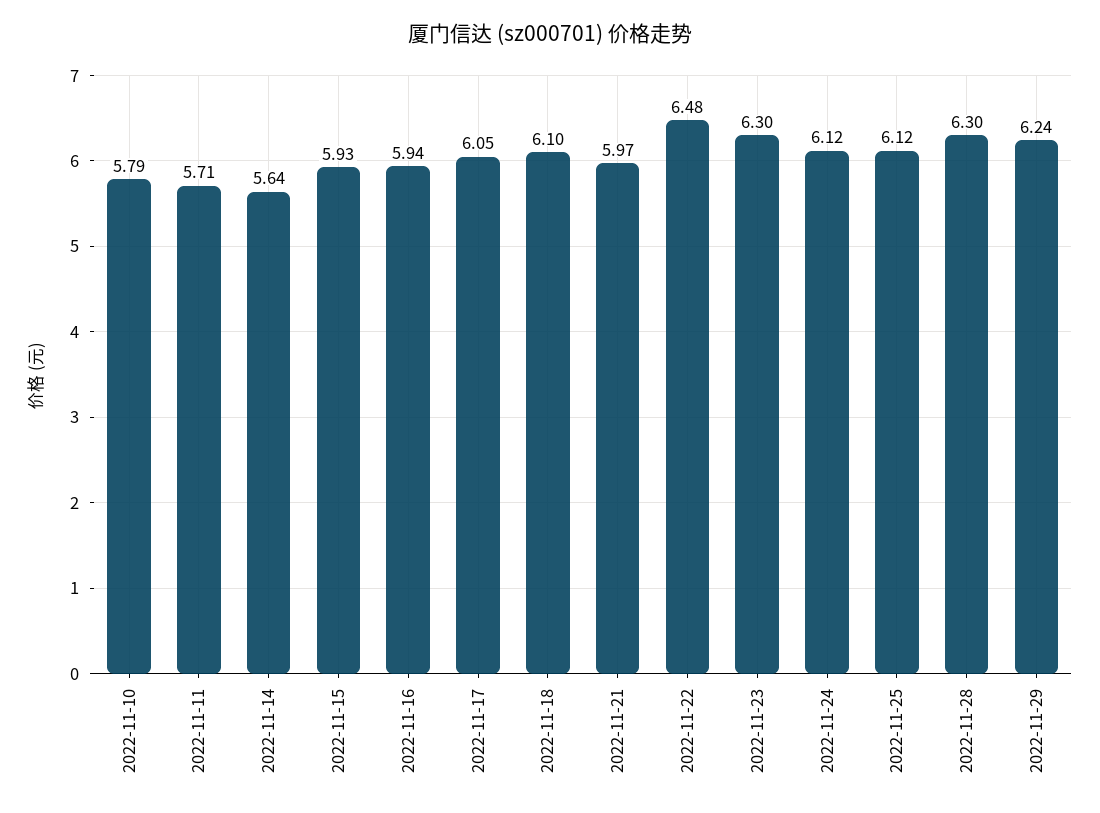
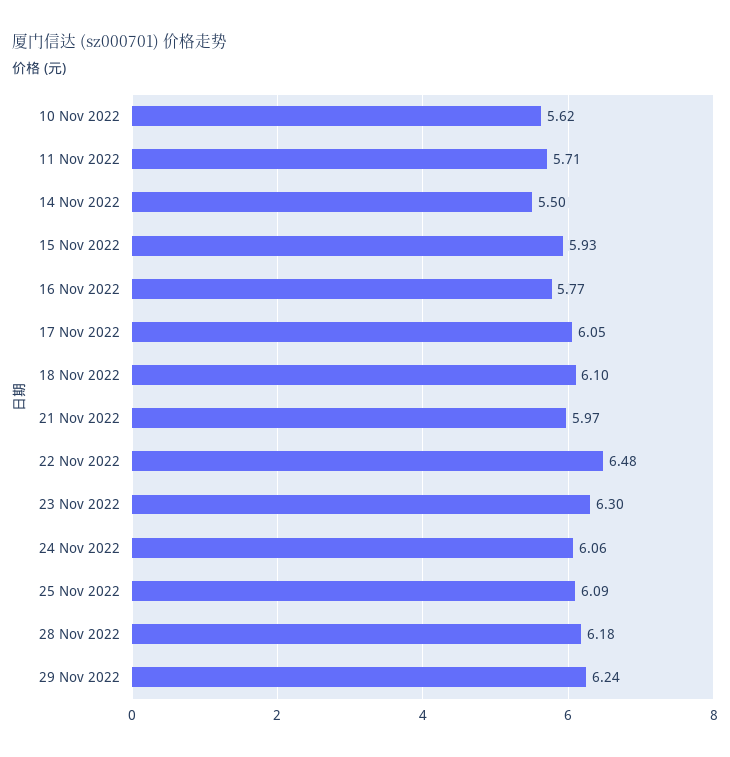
  {
-   "2022-11-10": 5.79,
+   "2022-11-10": 5.62,
    "2022-11-11": 5.71,
-   "2022-11-14": 5.64,
+   "2022-11-14": 5.5,
    "2022-11-15": 5.93,
-   "2022-11-16": 5.94,
+   "2022-11-16": 5.77,
    "2022-11-17": 6.05,
    "2022-11-18": 6.1,
    "2022-11-21": 5.97,
    "2022-11-22": 6.48,
    "2022-11-23": 6.3,
-   "2022-11-24": 6.12,
+   "2022-11-24": 6.06,
-   "2022-11-25": 6.12,
+   "2022-11-25": 6.09,
-   "2022-11-28": 6.3,
+   "2022-11-28": 6.18,
    "2022-11-29": 6.24
  }

